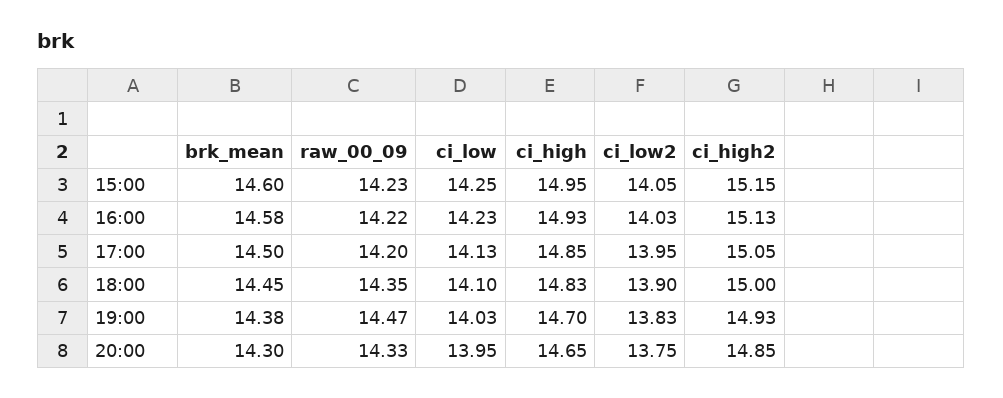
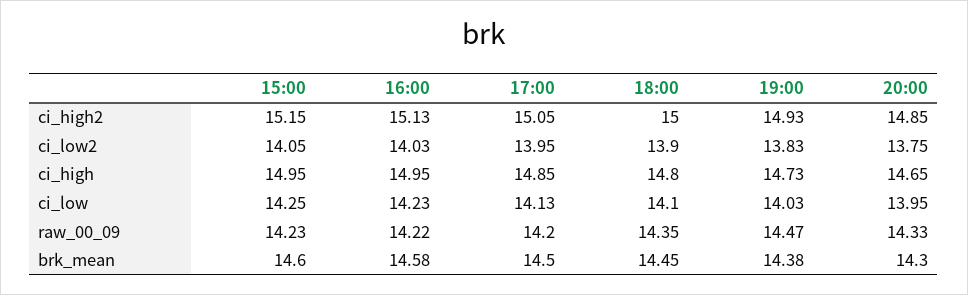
  {
    "brk_mean": {
      "15:00": 14.6,
      "16:00": 14.58,
      "17:00": 14.5,
      "18:00": 14.45,
      "19:00": 14.38,
      "20:00": 14.3
    },
    "raw_00_09": {
      "15:00": 14.23,
      "16:00": 14.22,
      "17:00": 14.2,
      "18:00": 14.35,
      "19:00": 14.47,
      "20:00": 14.33
    },
    "ci_low": {
      "15:00": 14.25,
      "16:00": 14.23,
      "17:00": 14.13,
      "18:00": 14.1,
      "19:00": 14.03,
      "20:00": 13.95
    },
    "ci_high": {
      "15:00": 14.95,
-     "16:00": 14.93,
+     "16:00": 14.95,
      "17:00": 14.85,
-     "18:00": 14.83,
+     "18:00": 14.8,
-     "19:00": 14.7,
+     "19:00": 14.73,
      "20:00": 14.65
    },
    "ci_low2": {
      "15:00": 14.05,
      "16:00": 14.03,
      "17:00": 13.95,
      "18:00": 13.9,
      "19:00": 13.83,
      "20:00": 13.75
    },
    "ci_high2": {
      "15:00": 15.15,
      "16:00": 15.13,
      "17:00": 15.05,
      "18:00": 15,
      "19:00": 14.93,
      "20:00": 14.85
    }
  }

